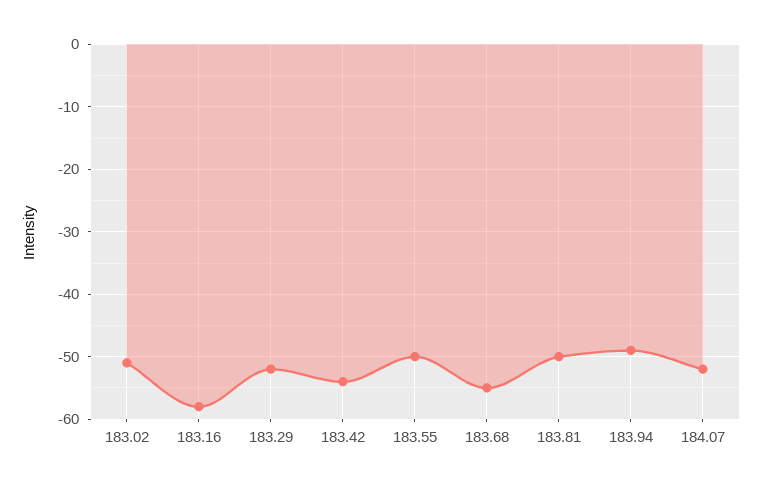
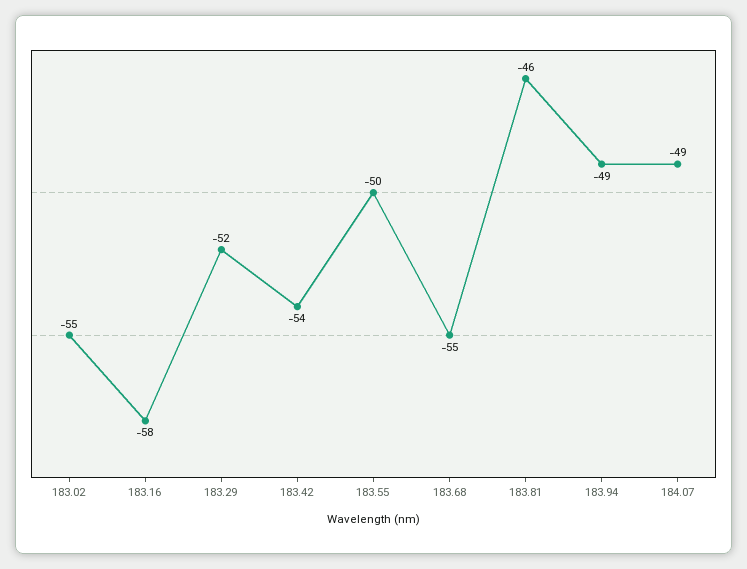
  {
-   "183.02": -51,
+   "183.02": -55,
    "183.16": -58,
    "183.29": -52,
    "183.42": -54,
    "183.55": -50,
    "183.68": -55,
-   "183.81": -50,
+   "183.81": -46,
    "183.94": -49,
-   "184.07": -52
+   "184.07": -49
  }

